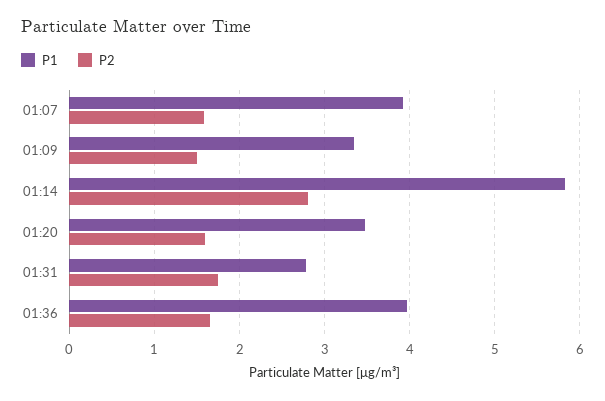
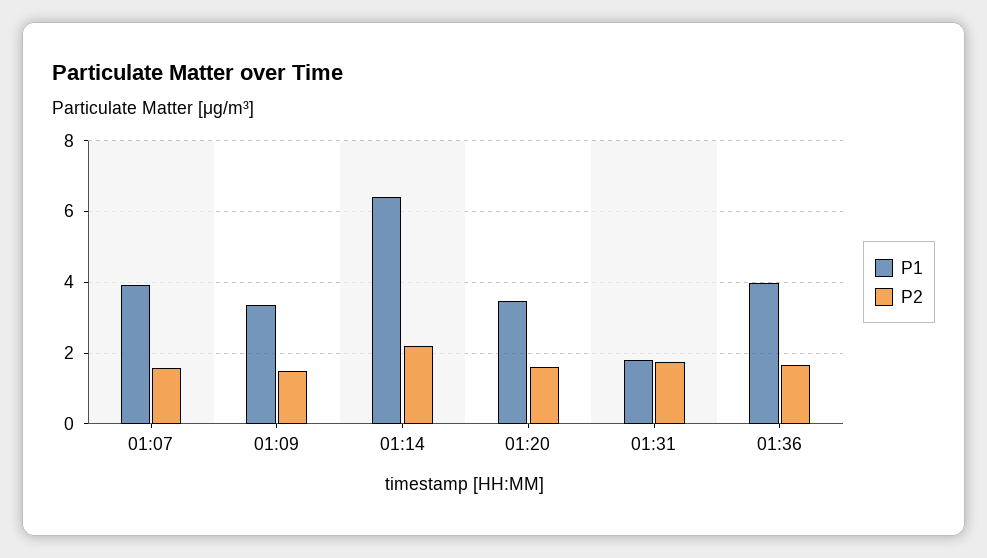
  {
    "P1": {
      "01:07": 3.9,
      "01:09": 3.4,
-     "01:14": 5.8,
+     "01:14": 6.4,
      "01:20": 3.5,
-     "01:31": 2.8,
+     "01:31": 1.8,
      "01:36": 4
    },
    "P2": {
      "01:07": 1.6,
      "01:09": 1.5,
-     "01:14": 2.8,
+     "01:14": 2.2,
      "01:20": 1.6,
      "01:31": 1.8,
      "01:36": 1.7
    }
  }

